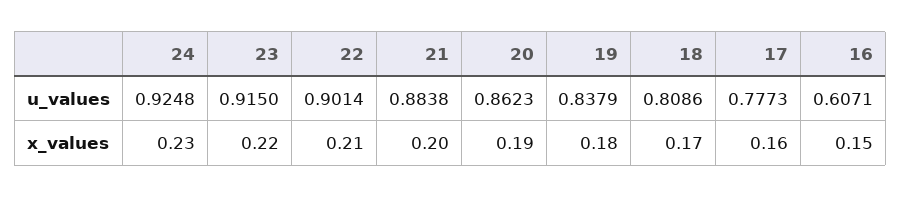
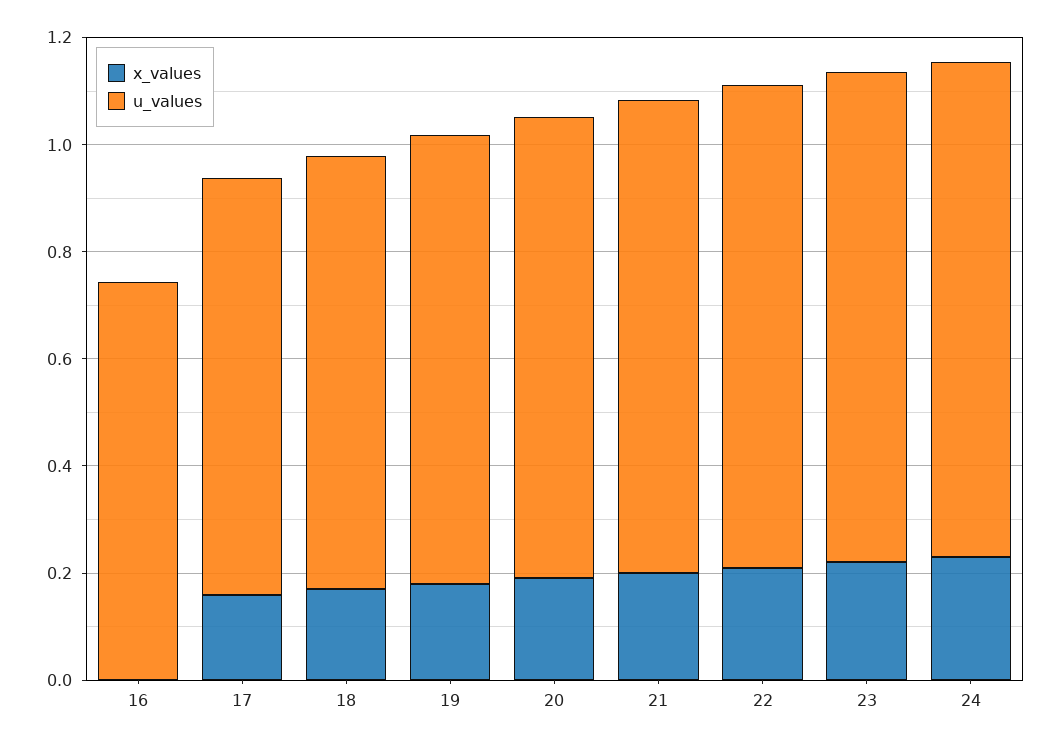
  {
    "u_values": {
      "24": 0.9248,
      "23": 0.915,
      "22": 0.9014,
      "21": 0.8838,
      "20": 0.8623,
      "19": 0.8379,
      "18": 0.8086,
      "17": 0.7773,
-     "16": 0.6071
+     "16": 0.75
    },
    "x_values": {
      "24": 0.23,
      "23": 0.22,
      "22": 0.21,
      "21": 0.2,
      "20": 0.19,
      "19": 0.18,
      "18": 0.17,
      "17": 0.16,
-     "16": 0.15
+     "16": 0
    }
  }

